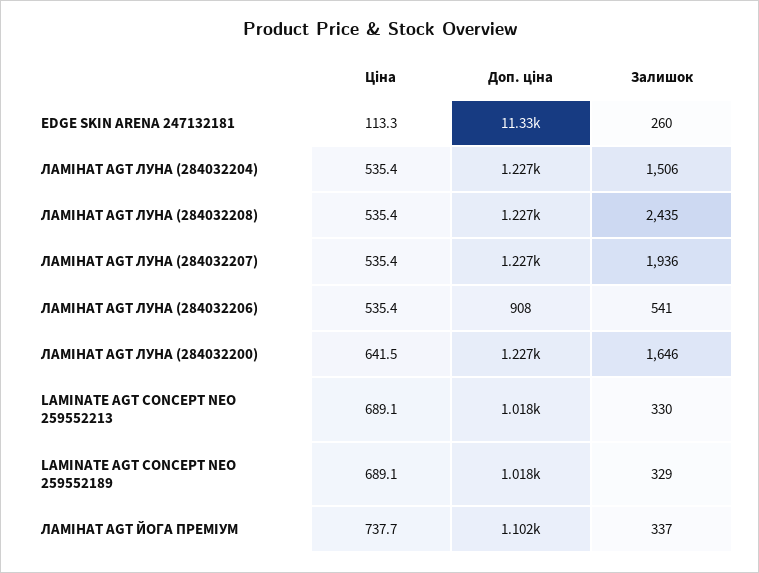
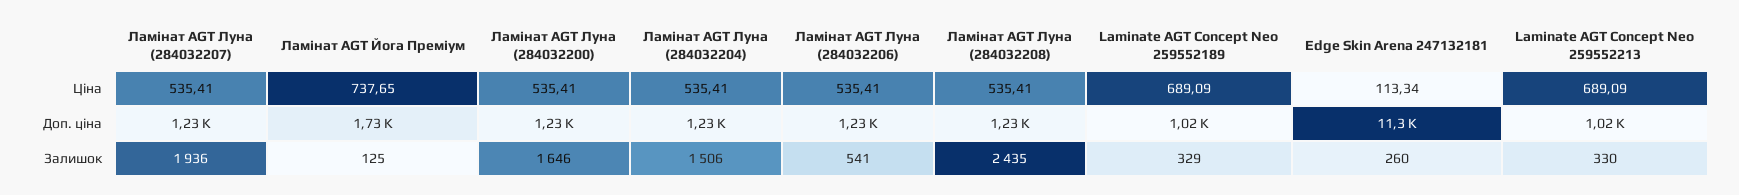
  {
    "Ціна": {
      "EDGE SKIN ARENA 247132181": 113.34,
      "ЛАМІНАТ AGT ЛУНА (284032204)": 535.41,
      "ЛАМІНАТ AGT ЛУНА (284032208)": 535.41,
      "ЛАМІНАТ AGT ЛУНА (284032207)": 535.41,
      "ЛАМІНАТ AGT ЛУНА (284032206)": 535.41,
-     "ЛАМІНАТ AGT ЛУНА (284032200)": 641.5,
+     "ЛАМІНАТ AGT ЛУНА (284032200)": 535.41,
      "LAMINATE AGT CONCEPT NEO 259552213": 689.09,
      "LAMINATE AGT CONCEPT NEO 259552189": 689.09,
      "ЛАМІНАТ AGT ЙОГА ПРЕМІУМ": 737.65
    },
    "Доп. ціна": {
      "EDGE SKIN ARENA 247132181": 11330,
      "ЛАМІНАТ AGT ЛУНА (284032204)": 1227,
      "ЛАМІНАТ AGT ЛУНА (284032208)": 1227,
      "ЛАМІНАТ AGT ЛУНА (284032207)": 1227,
-     "ЛАМІНАТ AGT ЛУНА (284032206)": 908,
+     "ЛАМІНАТ AGT ЛУНА (284032206)": 1230,
      "ЛАМІНАТ AGT ЛУНА (284032200)": 1227,
      "LAMINATE AGT CONCEPT NEO 259552213": 1018,
      "LAMINATE AGT CONCEPT NEO 259552189": 1018,
-     "ЛАМІНАТ AGT ЙОГА ПРЕМІУМ": 1102
+     "ЛАМІНАТ AGT ЙОГА ПРЕМІУМ": 1730
    },
    "Залишок": {
      "EDGE SKIN ARENA 247132181": 260,
      "ЛАМІНАТ AGT ЛУНА (284032204)": 1506,
      "ЛАМІНАТ AGT ЛУНА (284032208)": 2435,
      "ЛАМІНАТ AGT ЛУНА (284032207)": 1936,
      "ЛАМІНАТ AGT ЛУНА (284032206)": 541,
      "ЛАМІНАТ AGT ЛУНА (284032200)": 1646,
      "LAMINATE AGT CONCEPT NEO 259552213": 330,
      "LAMINATE AGT CONCEPT NEO 259552189": 329,
-     "ЛАМІНАТ AGT ЙОГА ПРЕМІУМ": 337
+     "ЛАМІНАТ AGT ЙОГА ПРЕМІУМ": 125
    }
  }

